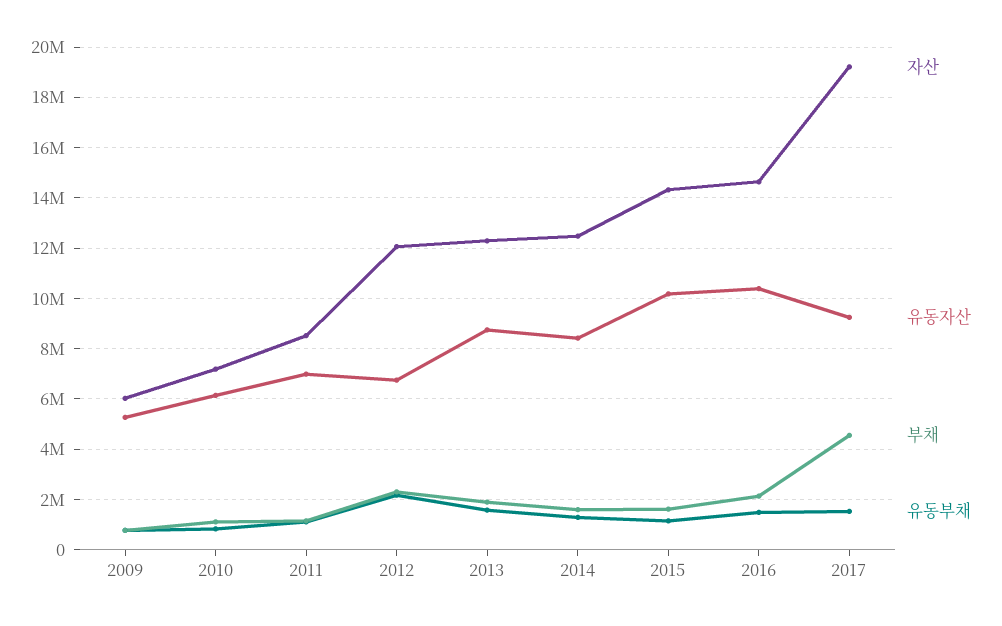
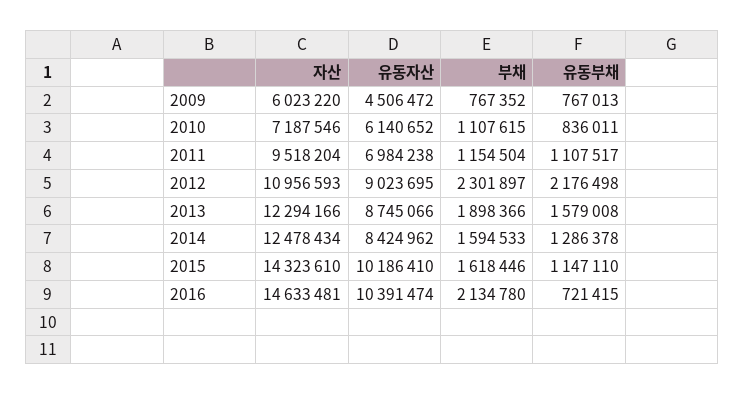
  {
    "자산": {
      "2009": 6023220,
      "2010": 7187546,
-     "2011": 8500000,
+     "2011": 9518204,
-     "2012": 12000000,
+     "2012": 10956593,
      "2013": 12294166,
      "2014": 12478434,
      "2015": 14323610,
-     "2016": 14633481,
+     "2016": 14633481
-     "2017": 19250000
    },
    "유동자산": {
-     "2009": 5250000,
+     "2009": 4506472,
      "2010": 6140652,
      "2011": 6984238,
-     "2012": 6750000,
+     "2012": 9023695,
      "2013": 8745066,
      "2014": 8424962,
      "2015": 10186410,
-     "2016": 10391474,
+     "2016": 10391474
-     "2017": 9250000
    },
    "부채": {
      "2009": 767352,
      "2010": 1107615,
      "2011": 1154504,
      "2012": 2301897,
      "2013": 1898366,
      "2014": 1594533,
      "2015": 1618446,
-     "2016": 2134780,
+     "2016": 2134780
-     "2017": 4500000
    },
    "유동부채": {
      "2009": 767013,
      "2010": 836011,
      "2011": 1107517,
      "2012": 2176498,
      "2013": 1579008,
      "2014": 1286378,
      "2015": 1147110,
-     "2016": 1500000,
+     "2016": 721415
-     "2017": 1500000
    }
  }

